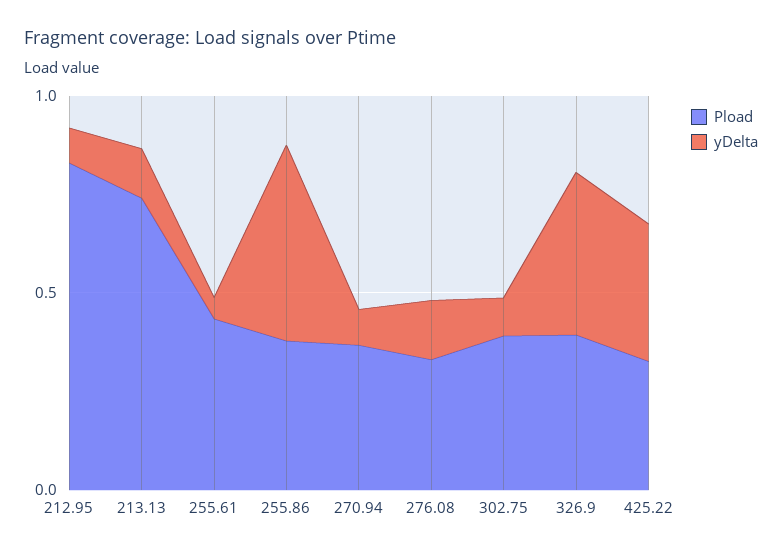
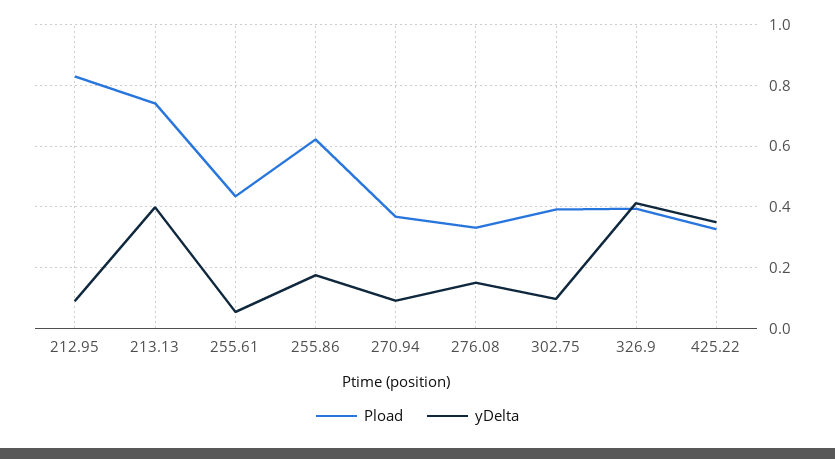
  {
    "Pload": {
      "212.95": 0.84,
      "213.13": 0.74,
      "255.61": 0.44,
-     "255.86": 0.4,
+     "255.86": 0.62,
      "270.94": 0.36,
      "276.08": 0.34,
      "302.75": 0.4,
      "326.9": 0.4,
      "425.22": 0.32
    },
    "yDelta": {
      "212.95": 0.08,
-     "213.13": 0.1,
+     "213.13": 0.4,
      "255.61": 0.06,
-     "255.86": 0.5,
+     "255.86": 0.18,
      "270.94": 0.1,
      "276.08": 0.16,
      "302.75": 0.1,
      "326.9": 0.42,
      "425.22": 0.34
    }
  }

